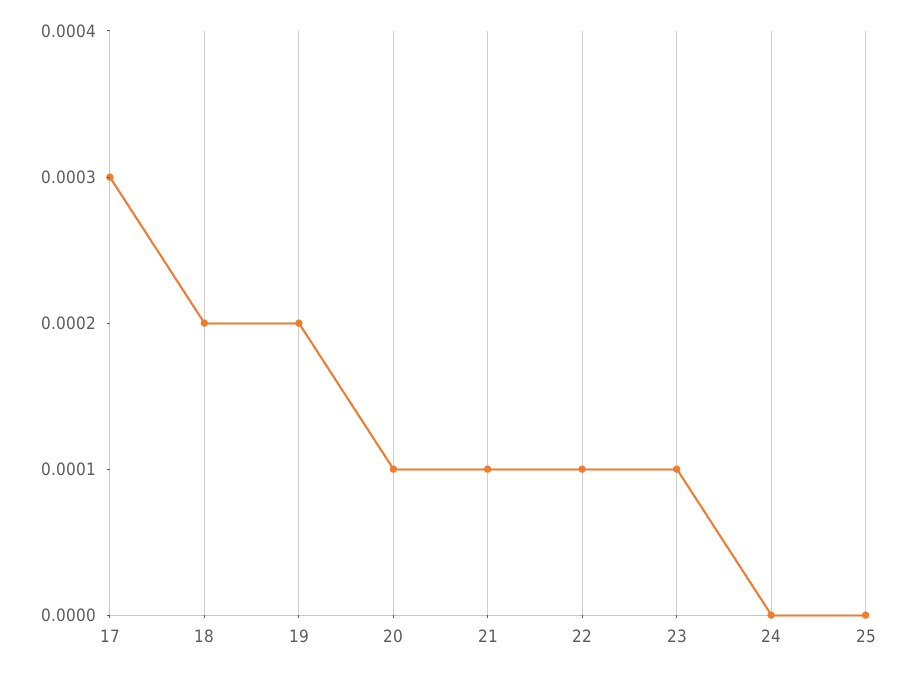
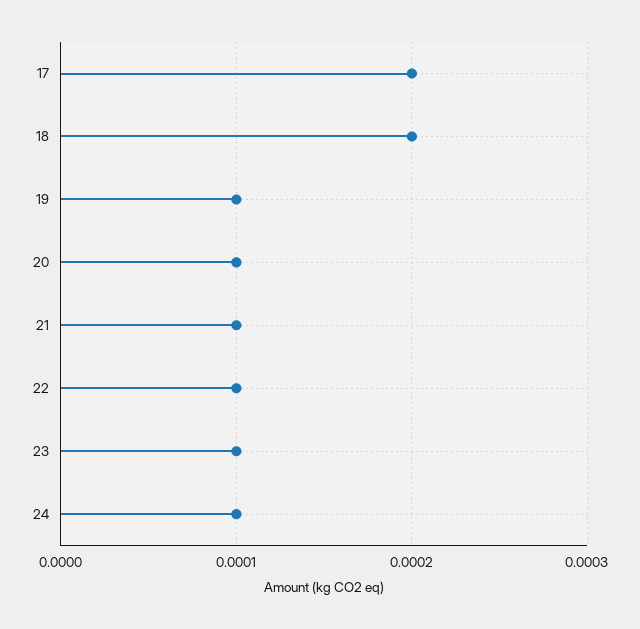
  {
-   "17": 0.0003,
+   "17": 0.0002,
    "18": 0.0002,
-   "19": 0.0002,
+   "19": 0.0001,
    "20": 0.0001,
    "21": 0.0001,
    "22": 0.0001,
    "23": 0.0001,
-   "24": 0,
+   "24": 0.0001
-   "25": 0
  }

